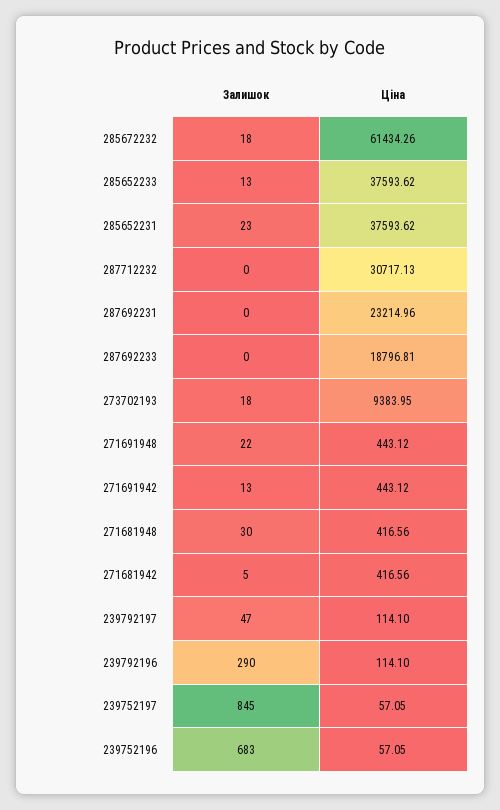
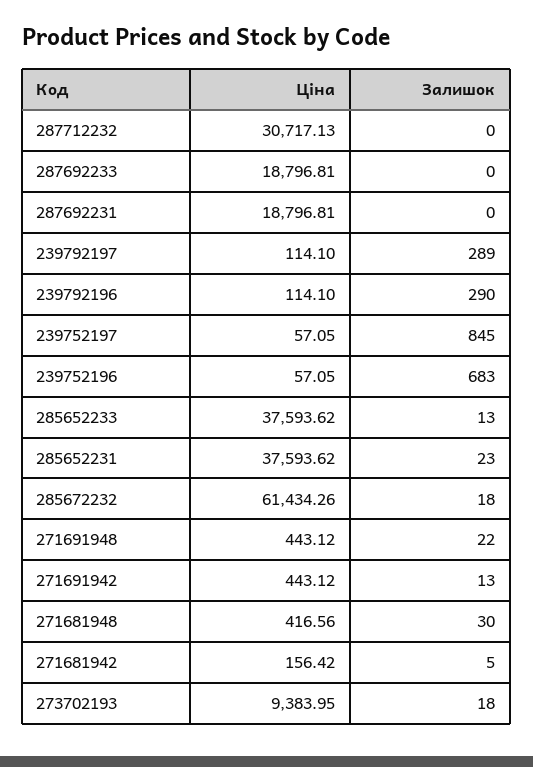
  {
    "Залишок": {
      "285672232": 18,
      "285652233": 13,
      "285652231": 23,
      "287712232": 0,
      "287692231": 0,
      "287692233": 0,
      "273702193": 18,
      "271691948": 22,
      "271691942": 13,
      "271681948": 30,
      "271681942": 5,
-     "239792197": 47,
+     "239792197": 289,
      "239792196": 290,
      "239752197": 845,
      "239752196": 683
    },
    "Ціна": {
      "285672232": 61434.26,
      "285652233": 37593.62,
      "285652231": 37593.62,
      "287712232": 30717.13,
-     "287692231": 23214.96,
+     "287692231": 18796.81,
      "287692233": 18796.81,
      "273702193": 9383.95,
      "271691948": 443.12,
      "271691942": 443.12,
      "271681948": 416.56,
-     "271681942": 416.56,
+     "271681942": 156.42,
      "239792197": 114.1,
      "239792196": 114.1,
      "239752197": 57.05,
      "239752196": 57.05
    }
  }

